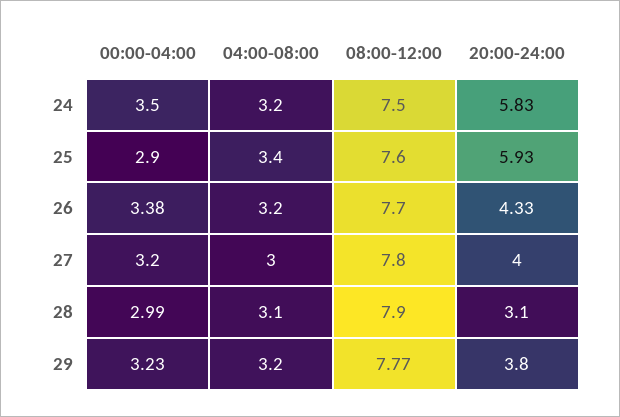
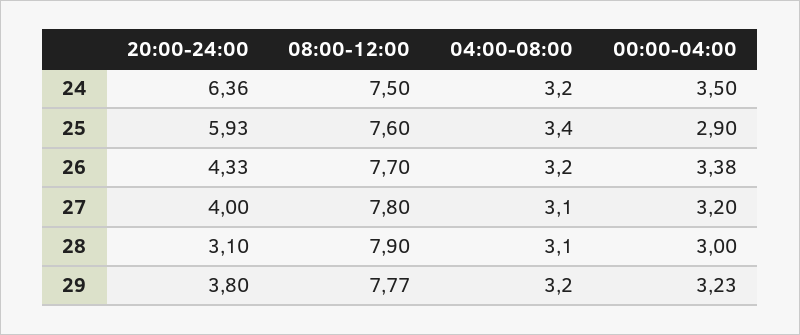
  {
    "00:00-04:00": {
      "24": 3.5,
      "25": 2.9,
      "26": 3.38,
      "27": 3.2,
-     "28": 2.99,
+     "28": 3,
      "29": 3.23
    },
    "04:00-08:00": {
      "24": 3.2,
      "25": 3.4,
      "26": 3.2,
-     "27": 3,
+     "27": 3.1,
      "28": 3.1,
      "29": 3.2
    },
    "08:00-12:00": {
      "24": 7.5,
      "25": 7.6,
      "26": 7.7,
      "27": 7.8,
      "28": 7.9,
      "29": 7.77
    },
    "20:00-24:00": {
-     "24": 5.83,
+     "24": 6.36,
      "25": 5.93,
      "26": 4.33,
      "27": 4,
      "28": 3.1,
      "29": 3.8
    }
  }

